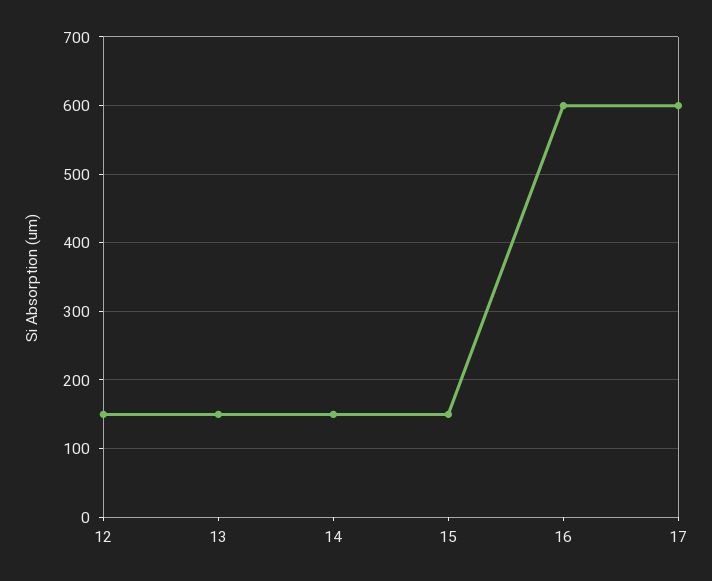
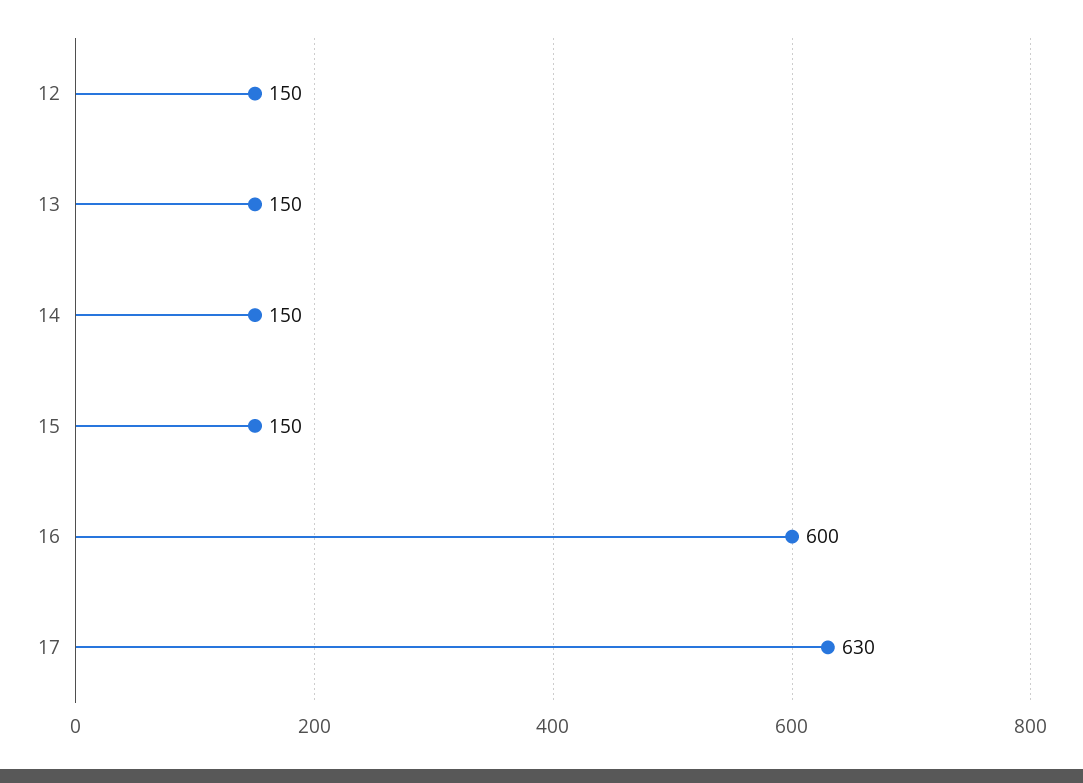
  {
    "12": 150,
    "13": 150,
    "14": 150,
    "15": 150,
    "16": 600,
-   "17": 600
+   "17": 630
  }

